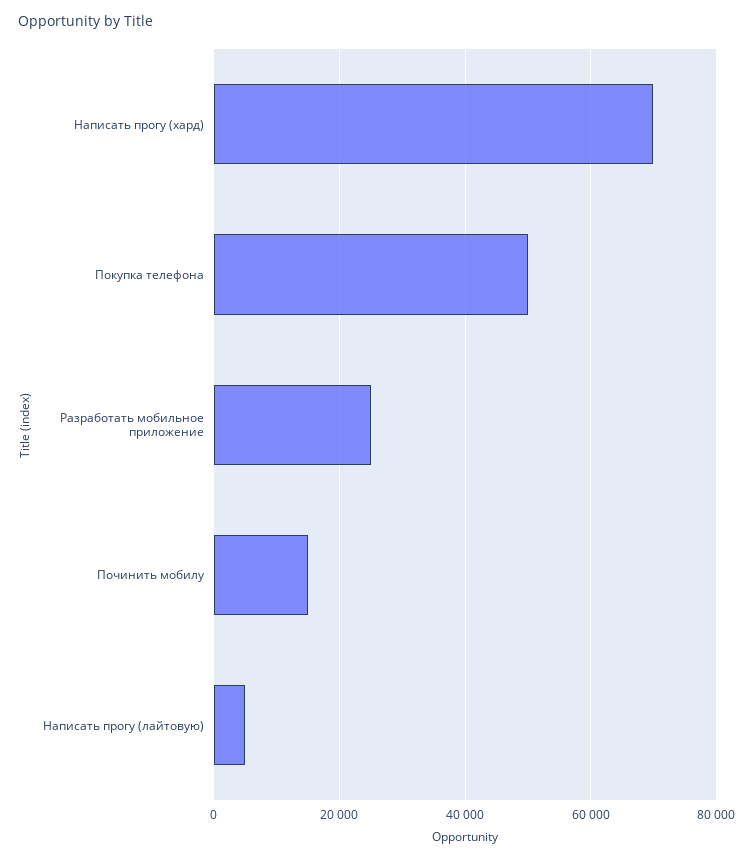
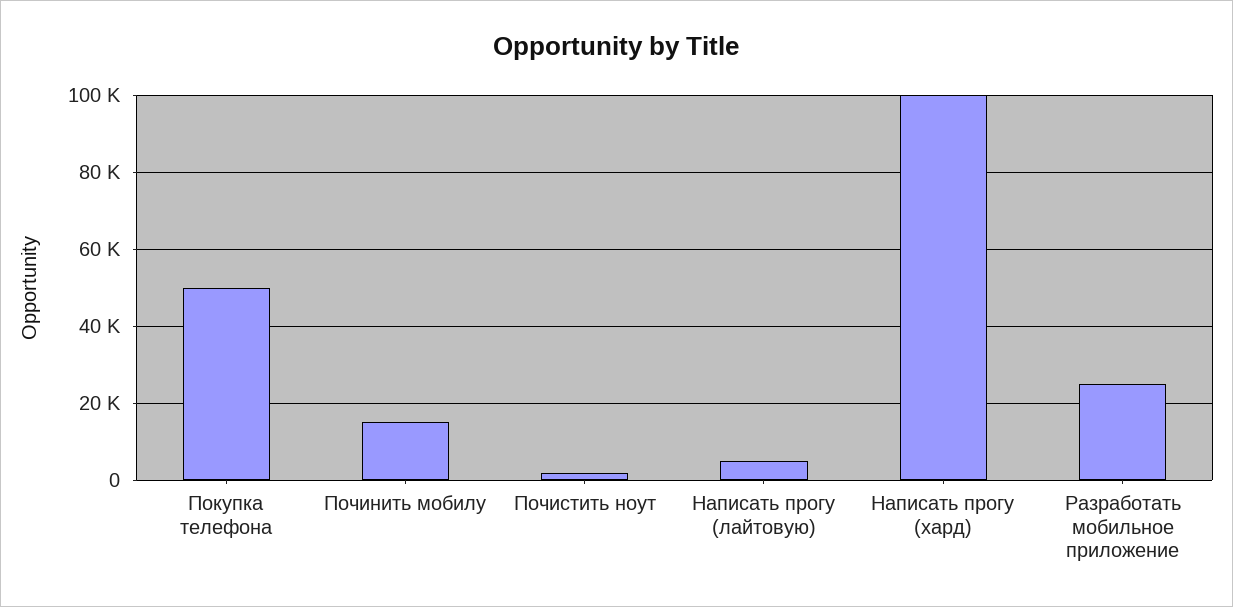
  {
-   "Написать прогу (хард)": 70000,
+   "Написать прогу (хард)": 100000,
    "Покупка телефона": 50000,
    "Разработать мобильное приложение": 26000,
    "Починить мобилу": 16000,
-   "Написать прогу (лайтовую)": 6000
+   "Написать прогу (лайтовую)": 6000,
+   "Почистить ноут": 2000
  }

